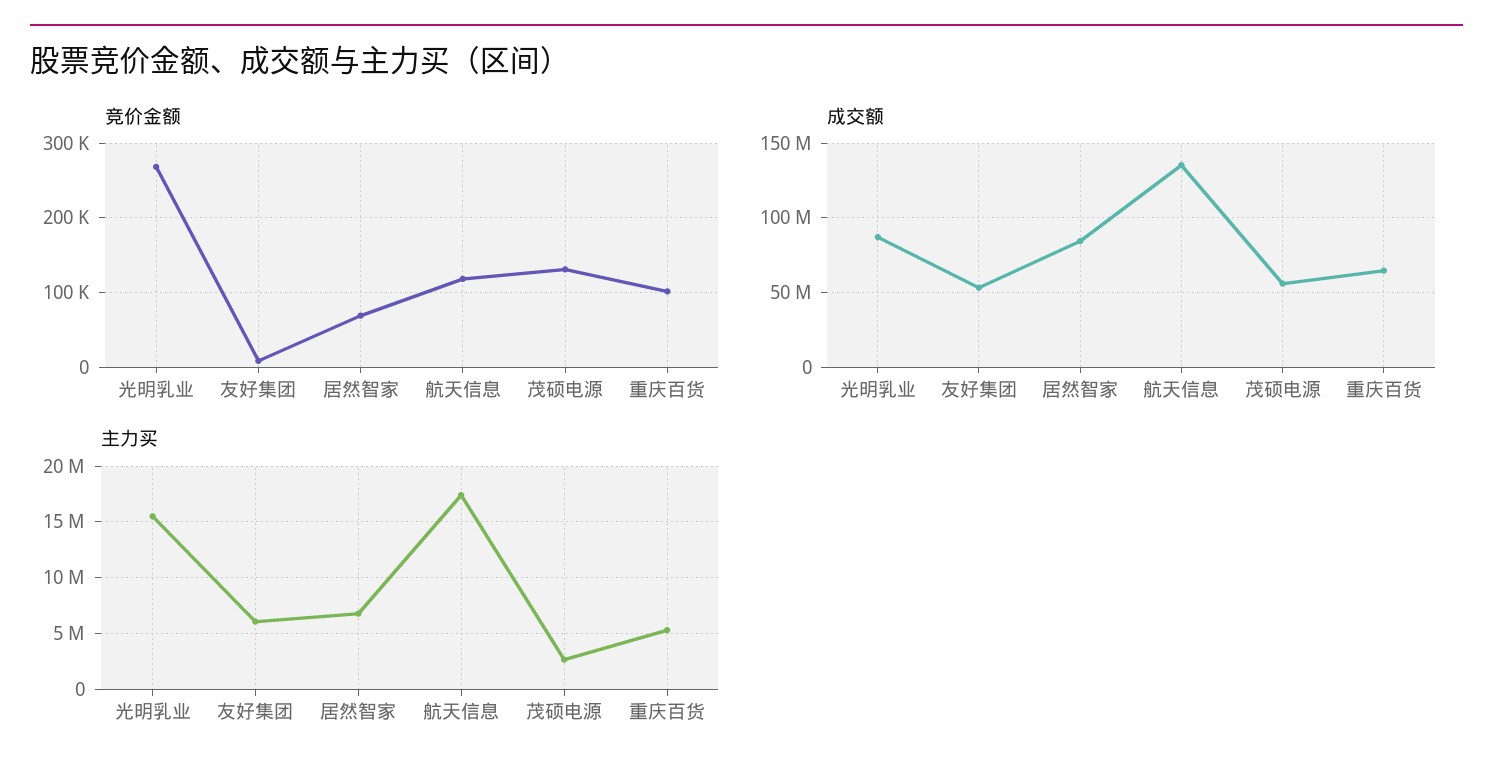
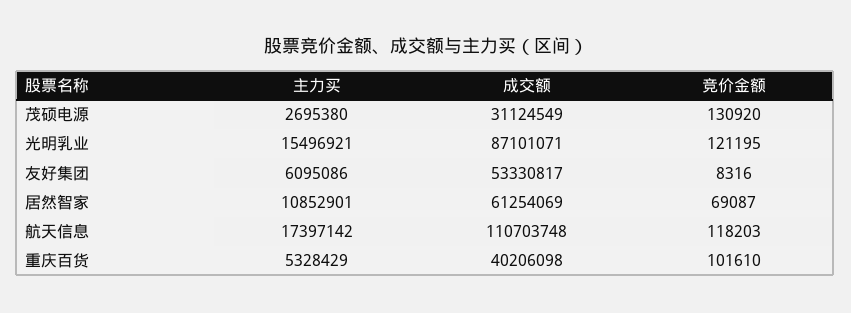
  {
    "竞价金额": {
-     "光明乳业": 270000,
+     "光明乳业": 121195,
      "友好集团": 8316,
      "居然智家": 69087,
      "航天信息": 118203,
      "茂硕电源": 130920,
      "重庆百货": 101610
    },
    "成交额": {
      "光明乳业": 87101071,
      "友好集团": 53330817,
-     "居然智家": 85000000,
+     "居然智家": 61254069,
-     "航天信息": 135000000,
+     "航天信息": 110703748,
-     "茂硕电源": 55000000,
+     "茂硕电源": 31124549,
-     "重庆百货": 65000000
+     "重庆百货": 40206098
    },
    "主力买": {
      "光明乳业": 15496921,
      "友好集团": 6095086,
-     "居然智家": 7000000,
+     "居然智家": 10852901,
      "航天信息": 17397142,
      "茂硕电源": 2695380,
      "重庆百货": 5328429
    }
  }

